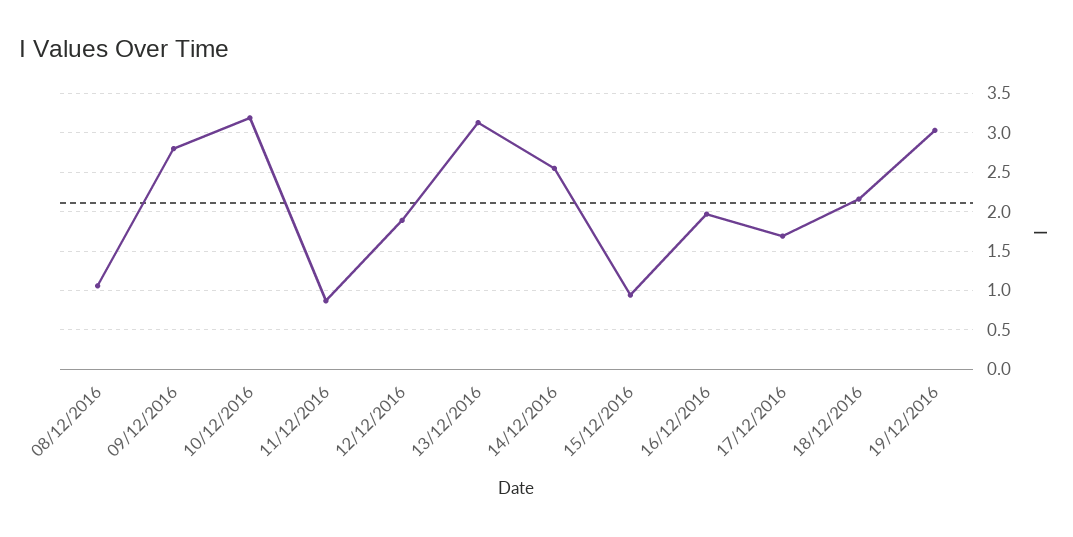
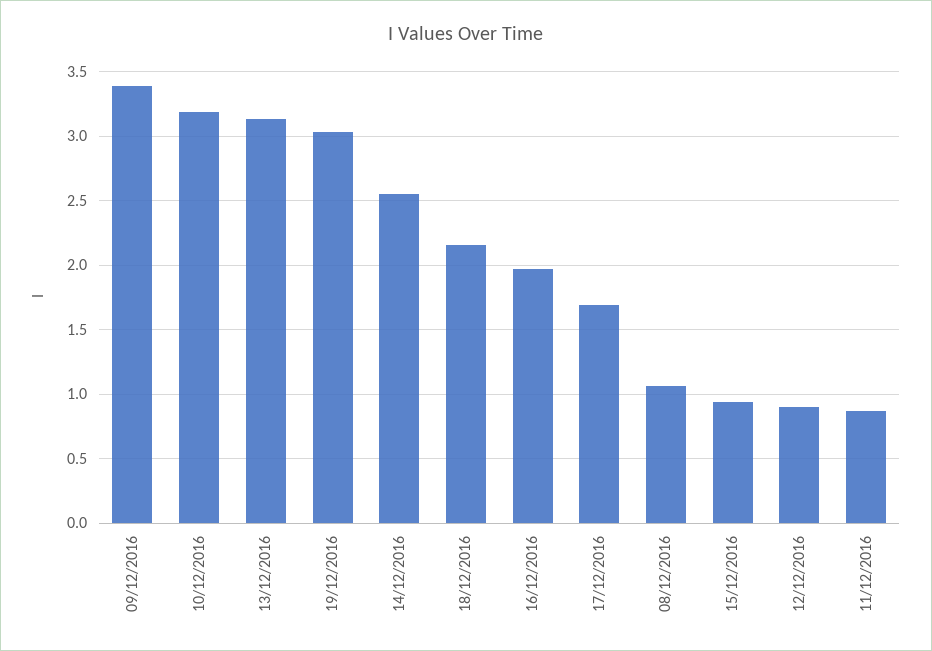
  {
    "08/12/2016": 1.05,
-   "09/12/2016": 2.8,
+   "09/12/2016": 3.4,
    "10/12/2016": 3.2,
    "11/12/2016": 0.85,
-   "12/12/2016": 1.9,
+   "12/12/2016": 0.9,
    "13/12/2016": 3.15,
    "14/12/2016": 2.55,
    "15/12/2016": 0.95,
    "16/12/2016": 1.95,
    "17/12/2016": 1.7,
    "18/12/2016": 2.15,
    "19/12/2016": 3.05
  }

